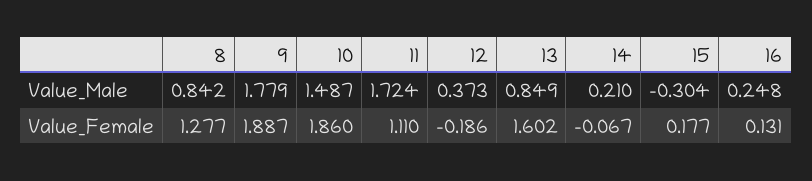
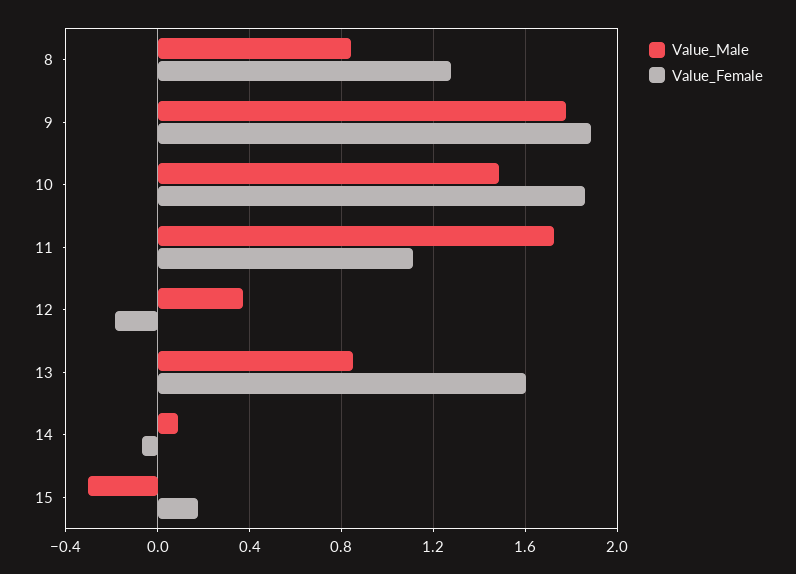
  {
    "Value_Male": {
      "8": 0.842,
      "9": 1.779,
      "10": 1.487,
      "11": 1.724,
      "12": 0.373,
      "13": 0.849,
-     "14": 0.21,
+     "14": 0.1,
-     "15": -0.304,
+     "15": -0.304
-     "16": 0.248
    },
    "Value_Female": {
      "8": 1.277,
      "9": 1.887,
      "10": 1.86,
      "11": 1.11,
      "12": -0.186,
      "13": 1.602,
      "14": -0.067,
-     "15": 0.177,
+     "15": 0.177
-     "16": 0.131
    }
  }

